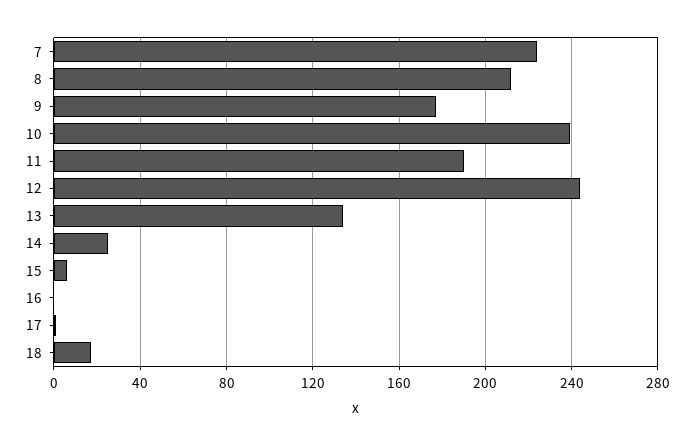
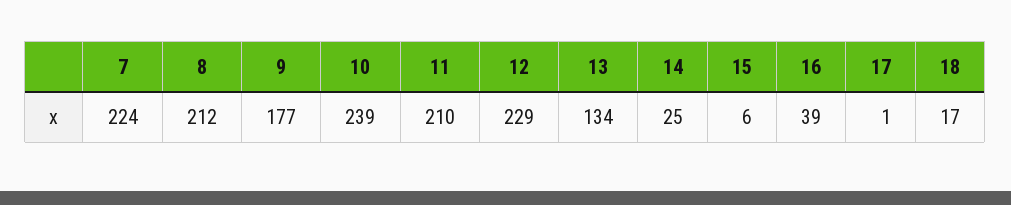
  {
    "7": 224,
    "8": 212,
    "9": 177,
    "10": 239,
-   "11": 190,
+   "11": 210,
-   "12": 245,
+   "12": 229,
    "13": 134,
    "14": 25,
    "15": 6,
-   "16": 0,
+   "16": 39,
    "17": 1,
    "18": 17
  }

